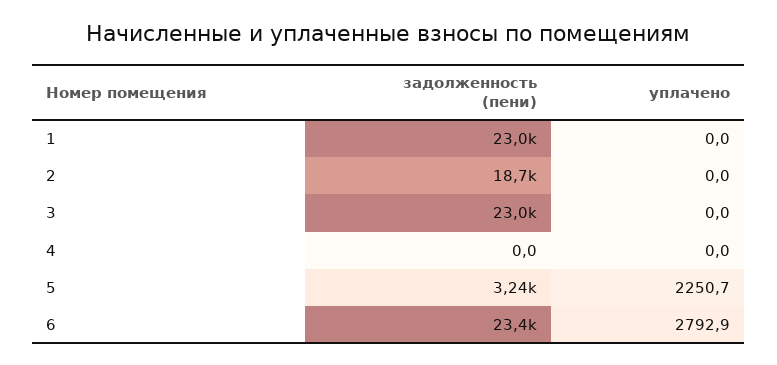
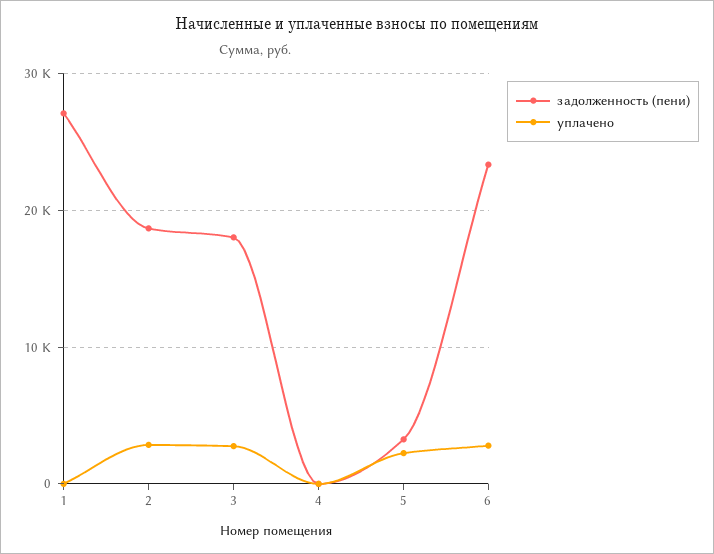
  {
    "задолженность (пени)": {
-     "1": 23000,
+     "1": 27000,
      "2": 18700,
-     "3": 23000,
+     "3": 18000,
      "4": 0,
      "5": 3240,
      "6": 23400
    },
    "уплачено": {
      "1": 0,
-     "2": 0,
+     "2": 3000,
-     "3": 0,
+     "3": 3000,
      "4": 0,
      "5": 2250.7,
      "6": 2792.9
    }
  }

